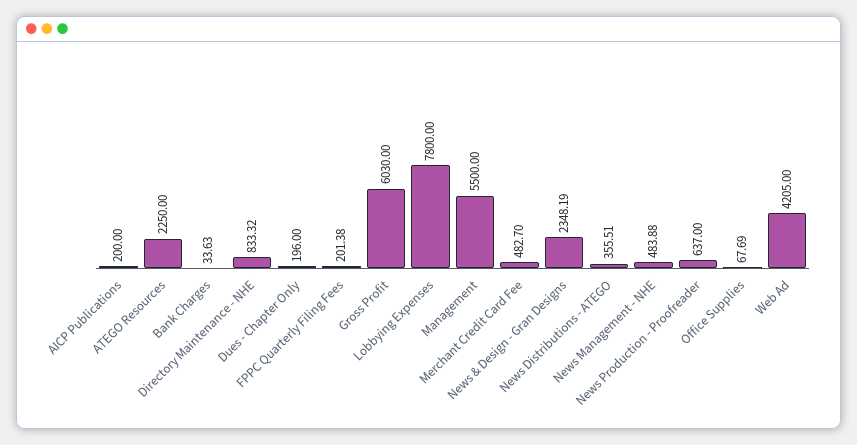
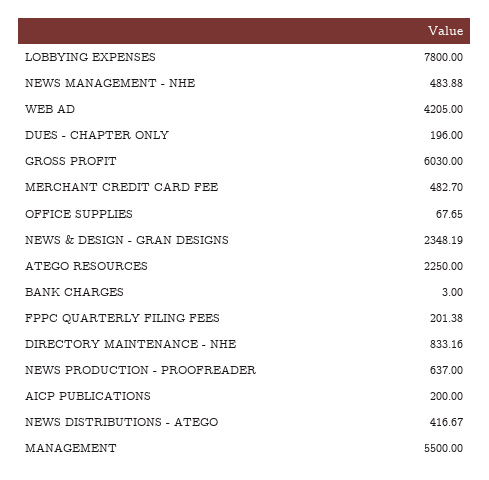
  {
    "AICP Publications": 200,
    "ATEGO Resources": 2250,
-   "Bank Charges": 33.63,
+   "Bank Charges": 3,
-   "Directory Maintenance - NHE": 833.32,
+   "Directory Maintenance - NHE": 833.16,
    "Dues - Chapter Only": 196,
    "FPPC Quarterly Filing Fees": 201.38,
    "Gross Profit": 6030,
    "Lobbying Expenses": 7800,
    "Management": 5500,
    "Merchant Credit Card Fee": 482.7,
    "News & Design - Gran Designs": 2348.19,
-   "News Distributions - ATEGO": 355.51,
+   "News Distributions - ATEGO": 416.67,
    "News Management - NHE": 483.88,
    "News Production - Proofreader": 637,
-   "Office Supplies": 67.69,
+   "Office Supplies": 67.65,
    "Web Ad": 4205
  }

